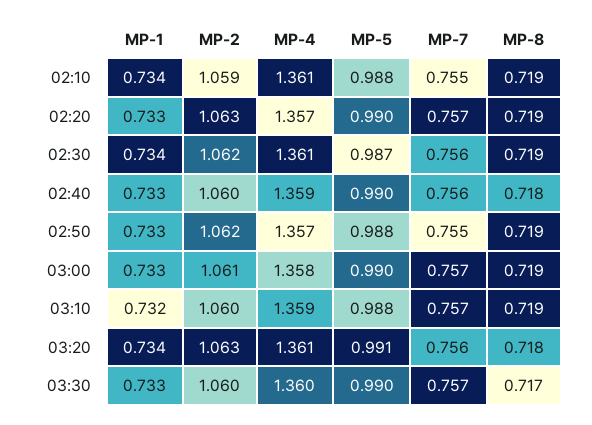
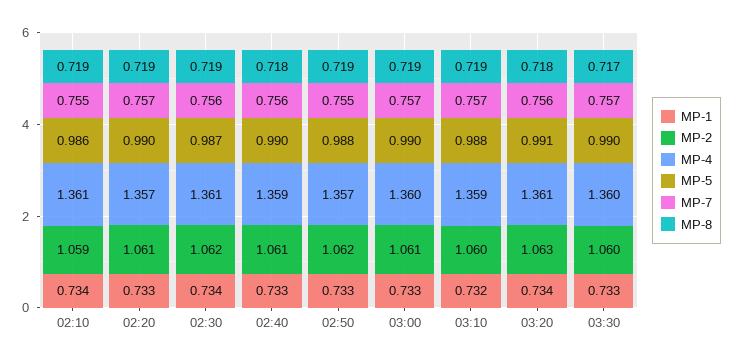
  {
    "MP-1": {
      "02:10": 0.734,
      "02:20": 0.733,
      "02:30": 0.734,
      "02:40": 0.733,
      "02:50": 0.733,
      "03:00": 0.733,
      "03:10": 0.732,
      "03:20": 0.734,
      "03:30": 0.733
    },
    "MP-2": {
      "02:10": 1.059,
-     "02:20": 1.063,
+     "02:20": 1.061,
      "02:30": 1.062,
-     "02:40": 1.06,
+     "02:40": 1.061,
      "02:50": 1.062,
      "03:00": 1.061,
      "03:10": 1.06,
      "03:20": 1.063,
      "03:30": 1.06
    },
    "MP-4": {
      "02:10": 1.361,
      "02:20": 1.357,
      "02:30": 1.361,
      "02:40": 1.359,
      "02:50": 1.357,
-     "03:00": 1.358,
+     "03:00": 1.36,
      "03:10": 1.359,
      "03:20": 1.361,
      "03:30": 1.36
    },
    "MP-5": {
-     "02:10": 0.988,
+     "02:10": 0.986,
      "02:20": 0.99,
      "02:30": 0.987,
      "02:40": 0.99,
      "02:50": 0.988,
      "03:00": 0.99,
      "03:10": 0.988,
      "03:20": 0.991,
      "03:30": 0.99
    },
    "MP-7": {
      "02:10": 0.755,
      "02:20": 0.757,
      "02:30": 0.756,
      "02:40": 0.756,
      "02:50": 0.755,
      "03:00": 0.757,
      "03:10": 0.757,
      "03:20": 0.756,
      "03:30": 0.757
    },
    "MP-8": {
      "02:10": 0.719,
      "02:20": 0.719,
      "02:30": 0.719,
      "02:40": 0.718,
      "02:50": 0.719,
      "03:00": 0.719,
      "03:10": 0.719,
      "03:20": 0.718,
      "03:30": 0.717
    }
  }

